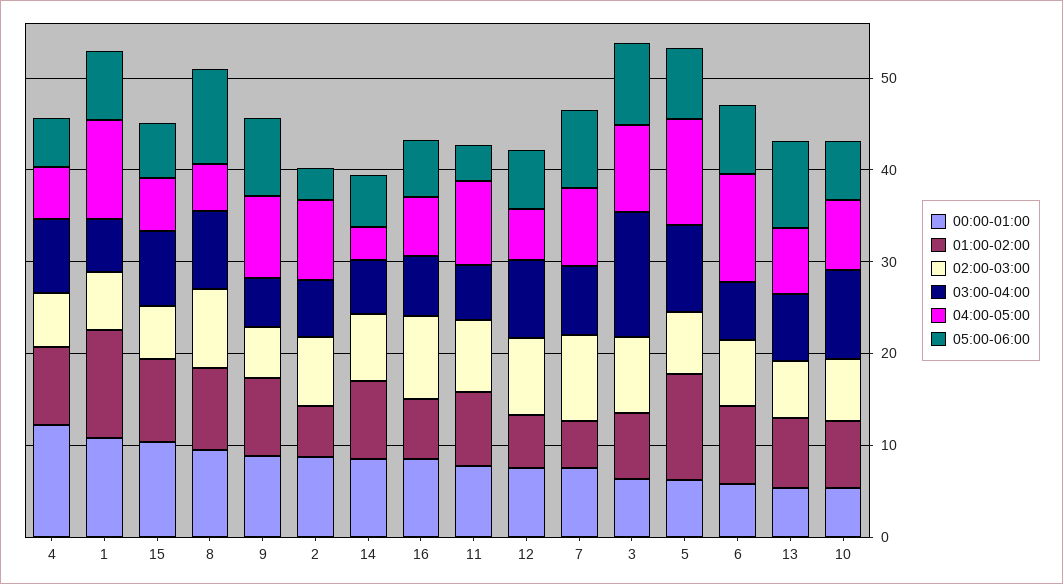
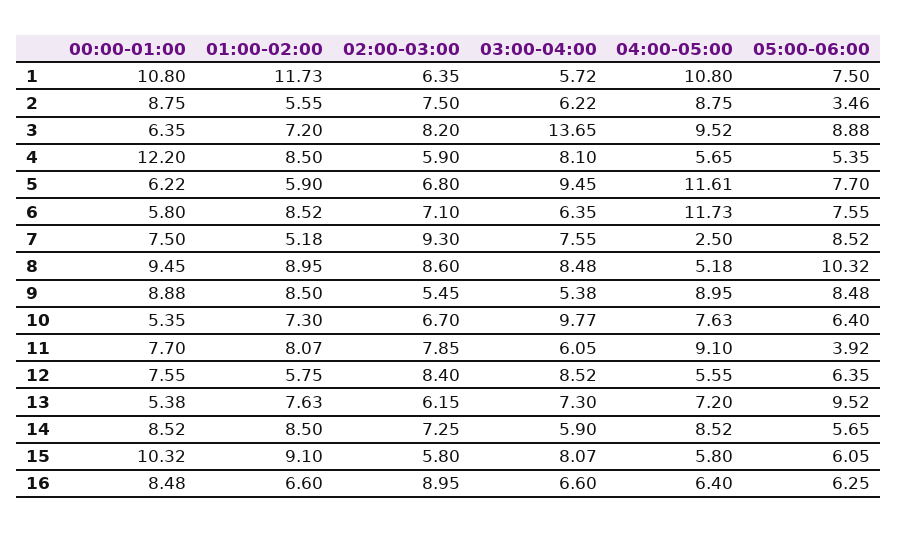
  {
    "00:00-01:00": {
      "4": 12.2,
      "1": 10.8,
      "15": 10.32,
      "8": 9.45,
      "9": 8.88,
      "2": 8.75,
      "14": 8.52,
      "16": 8.48,
      "11": 7.7,
      "12": 7.55,
      "7": 7.5,
      "3": 6.35,
      "5": 6.22,
      "6": 5.8,
      "13": 5.38,
      "10": 5.35
    },
    "01:00-02:00": {
      "4": 8.5,
      "1": 11.73,
      "15": 9.1,
      "8": 8.95,
      "9": 8.5,
      "2": 5.55,
      "14": 8.5,
      "16": 6.6,
      "11": 8.07,
      "12": 5.75,
      "7": 5.18,
      "3": 7.2,
-     "5": 12,
+     "5": 5.9,
      "6": 8.52,
      "13": 7.63,
      "10": 7.3
    },
    "02:00-03:00": {
      "4": 5.9,
      "1": 6.35,
      "15": 5.8,
      "8": 8.6,
      "9": 5.45,
      "2": 7.5,
      "14": 7.25,
      "16": 8.95,
      "11": 7.85,
      "12": 8.4,
      "7": 9.3,
      "3": 8.2,
      "5": 6.8,
      "6": 7.1,
      "13": 6.15,
      "10": 6.7
    },
    "03:00-04:00": {
      "4": 8.1,
      "1": 5.72,
      "15": 8.07,
      "8": 8.48,
      "9": 5.38,
      "2": 6.22,
      "14": 5.9,
      "16": 6.6,
      "11": 6.05,
      "12": 8.52,
      "7": 7.55,
      "3": 13.65,
      "5": 9.45,
      "6": 6.35,
      "13": 7.3,
      "10": 9.77
    },
    "04:00-05:00": {
      "4": 5.65,
      "1": 10.8,
      "15": 5.8,
      "8": 5.18,
      "9": 8.95,
      "2": 8.75,
-     "14": 4,
+     "14": 8.52,
      "16": 6.4,
      "11": 9.1,
      "12": 5.55,
-     "7": 8,
+     "7": 2.5,
      "3": 9.52,
      "5": 11.61,
      "6": 11.73,
      "13": 7.2,
      "10": 7.63
    },
    "05:00-06:00": {
      "4": 5.35,
      "1": 7.5,
      "15": 6.05,
      "8": 10.32,
      "9": 8.48,
      "2": 3.46,
      "14": 5.65,
      "16": 6.25,
      "11": 3.92,
      "12": 6.35,
      "7": 8.52,
      "3": 8.88,
      "5": 7.7,
      "6": 7.55,
      "13": 9.52,
      "10": 6.4
    }
  }

